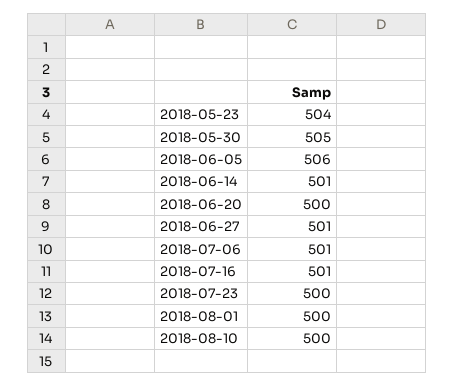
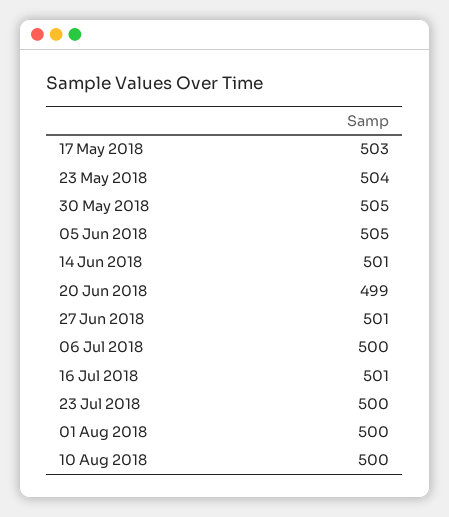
  {
    "2018-05-23": 504,
    "2018-05-30": 505,
-   "2018-06-05": 506,
+   "2018-06-05": 505,
    "2018-06-14": 501,
-   "2018-06-20": 500,
+   "2018-06-20": 499,
    "2018-06-27": 501,
-   "2018-07-06": 501,
+   "2018-07-06": 500,
    "2018-07-16": 501,
    "2018-07-23": 500,
    "2018-08-01": 500,
-   "2018-08-10": 500
+   "2018-08-10": 500,
+   "17 May 2018": 503
  }

